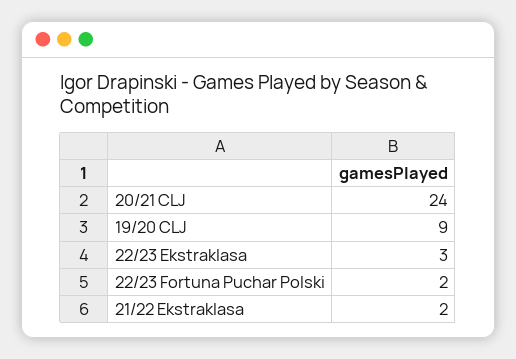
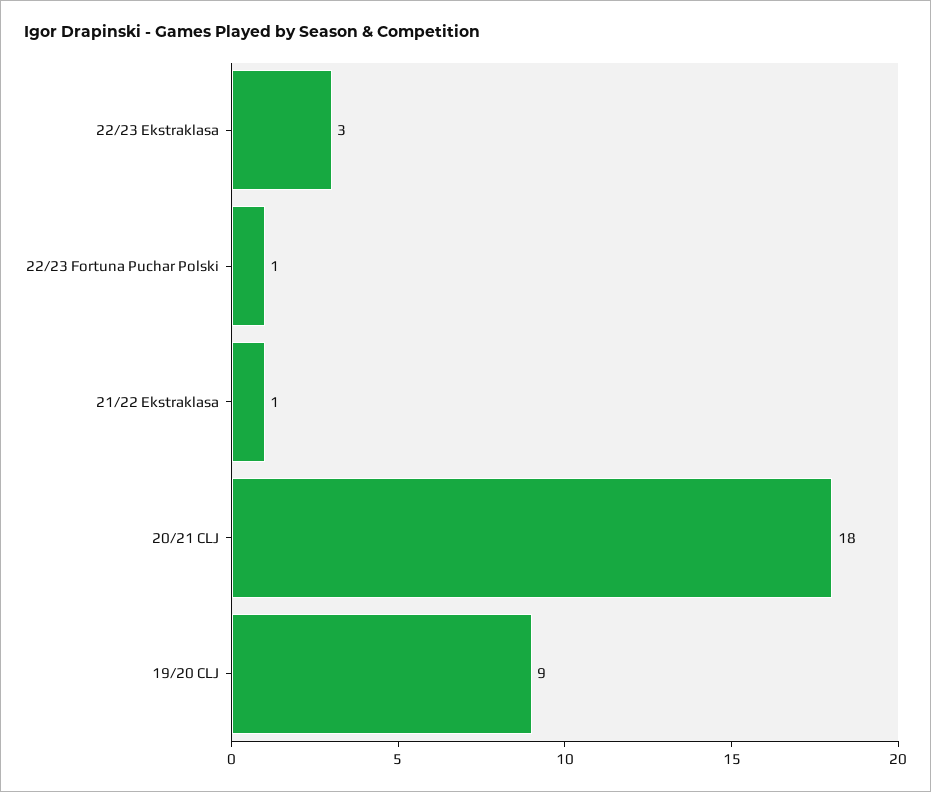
  {
-   "20/21 CLJ": 24,
+   "20/21 CLJ": 18,
    "19/20 CLJ": 9,
    "22/23 Ekstraklasa": 3,
-   "22/23 Fortuna Puchar Polski": 2,
+   "22/23 Fortuna Puchar Polski": 1,
-   "21/22 Ekstraklasa": 2
+   "21/22 Ekstraklasa": 1
  }

